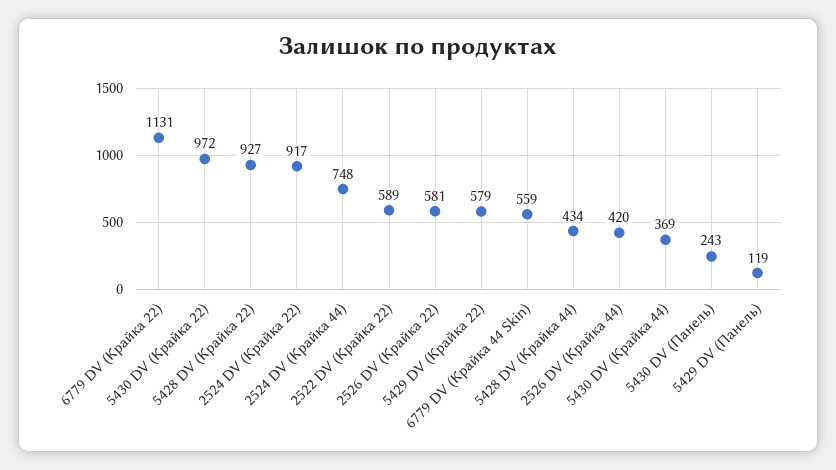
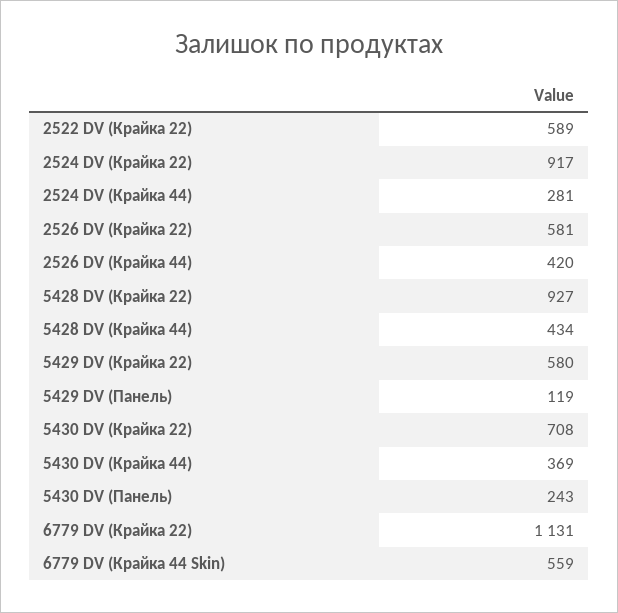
  {
    "6779 DV (Крайка 22)": 1131,
-   "5430 DV (Крайка 22)": 972,
+   "5430 DV (Крайка 22)": 708,
    "5428 DV (Крайка 22)": 927,
    "2524 DV (Крайка 22)": 917,
-   "2524 DV (Крайка 44)": 748,
+   "2524 DV (Крайка 44)": 281,
    "2522 DV (Крайка 22)": 589,
    "2526 DV (Крайка 22)": 581,
-   "5429 DV (Крайка 22)": 579,
+   "5429 DV (Крайка 22)": 580,
    "6779 DV (Крайка 44 Skin)": 559,
    "5428 DV (Крайка 44)": 434,
    "2526 DV (Крайка 44)": 420,
    "5430 DV (Крайка 44)": 369,
    "5430 DV (Панель)": 243,
    "5429 DV (Панель)": 119
  }

